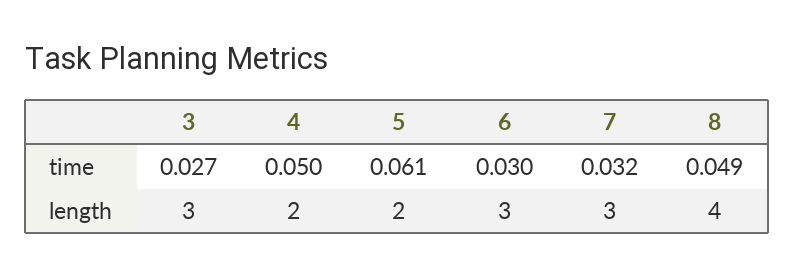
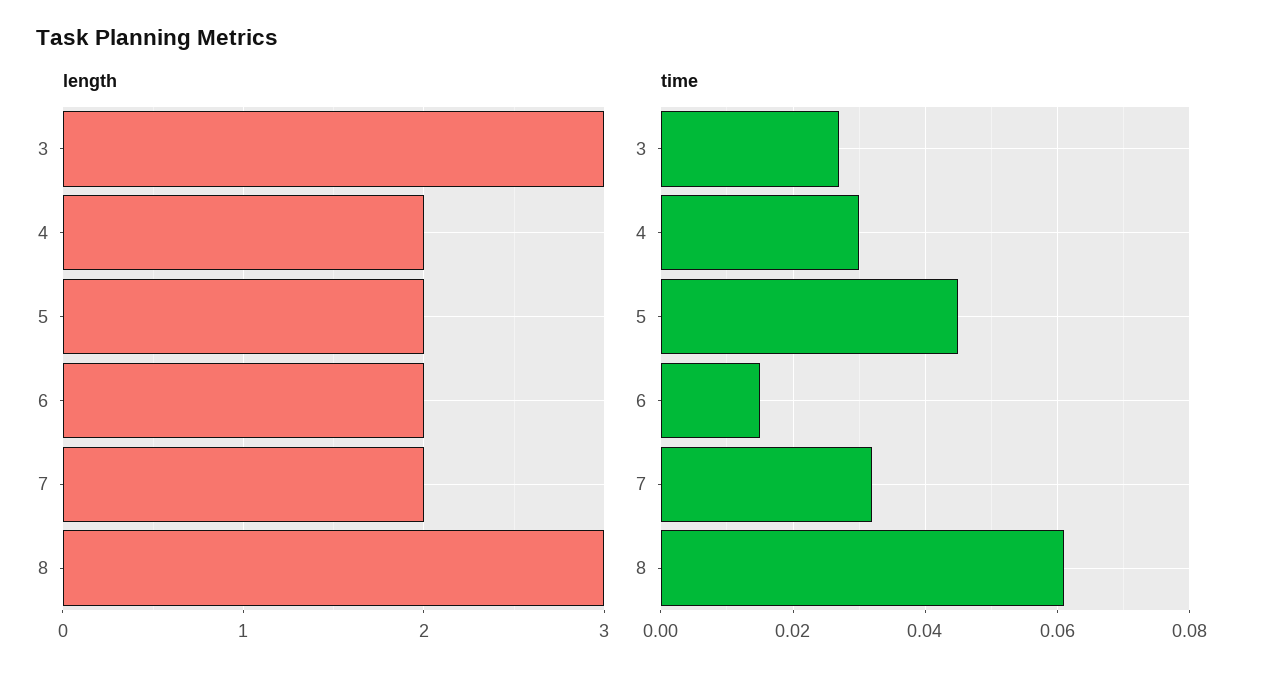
  {
    "time": {
      "3": 0.027,
-     "4": 0.05,
+     "4": 0.03,
-     "5": 0.061,
+     "5": 0.045,
-     "6": 0.03,
+     "6": 0.015,
      "7": 0.032,
-     "8": 0.049
+     "8": 0.06
    },
    "length": {
      "3": 3,
      "4": 2,
      "5": 2,
-     "6": 3,
+     "6": 2,
-     "7": 3,
+     "7": 2,
-     "8": 4
+     "8": 3
    }
  }

